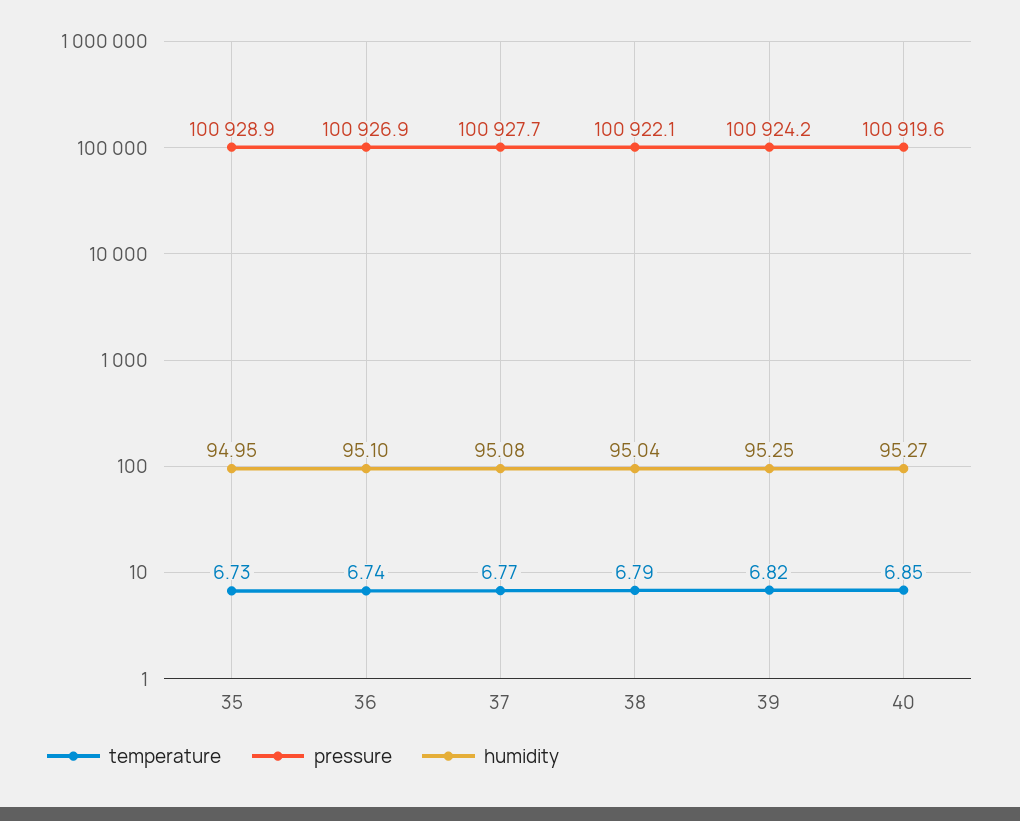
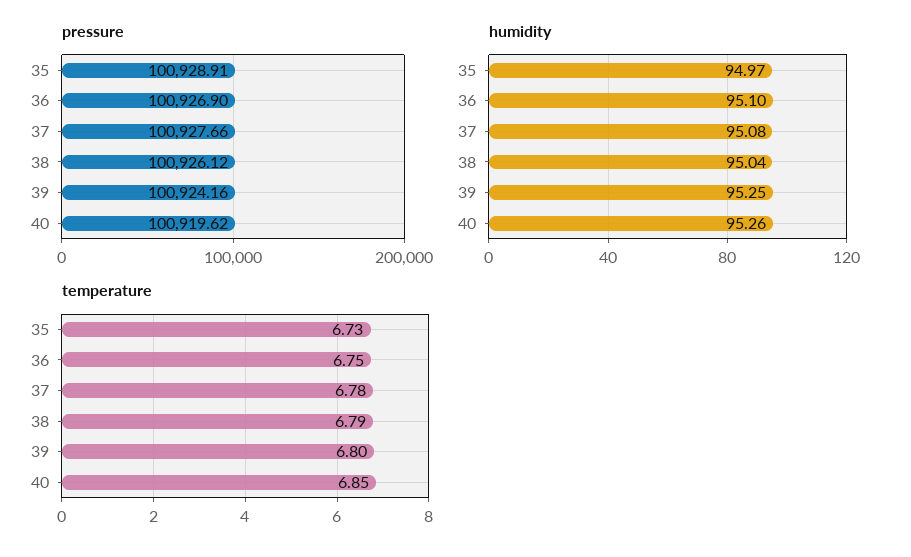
  {
    "temperature": {
      "35": 6.73,
-     "36": 6.74,
+     "36": 6.75,
-     "37": 6.77,
+     "37": 6.78,
      "38": 6.79,
-     "39": 6.82,
+     "39": 6.8,
      "40": 6.85
    },
    "pressure": {
      "35": 100928.91,
      "36": 100926.9,
      "37": 100927.66,
-     "38": 100922.1,
+     "38": 100926.12,
      "39": 100924.16,
      "40": 100919.62
    },
    "humidity": {
-     "35": 94.95,
+     "35": 94.97,
      "36": 95.1,
      "37": 95.08,
      "38": 95.04,
      "39": 95.25,
-     "40": 95.27
+     "40": 95.26
    }
  }

